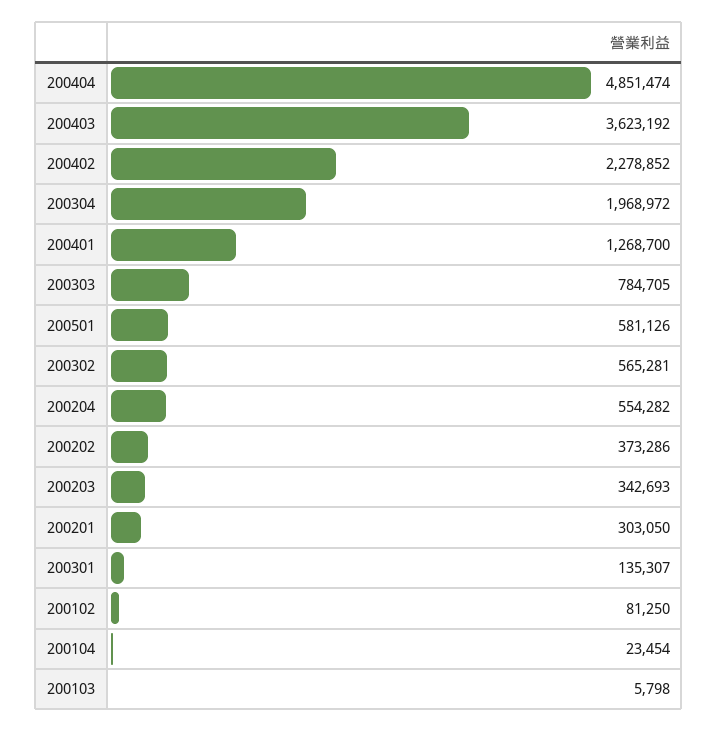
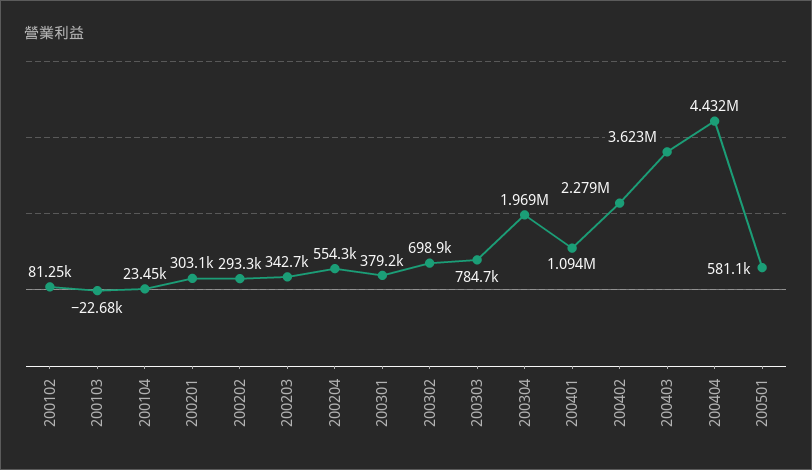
  {
-   "200404": 4851474,
+   "200404": 4432000,
    "200403": 3623192,
    "200402": 2278852,
    "200304": 1968972,
-   "200401": 1268700,
+   "200401": 1094000,
    "200303": 784705,
    "200501": 581126,
-   "200302": 565281,
+   "200302": 698900,
    "200204": 554282,
-   "200202": 373286,
+   "200202": 293300,
    "200203": 342693,
    "200201": 303050,
-   "200301": 135307,
+   "200301": 379200,
    "200102": 81250,
    "200104": 23454,
-   "200103": 5798
+   "200103": -22680
  }

